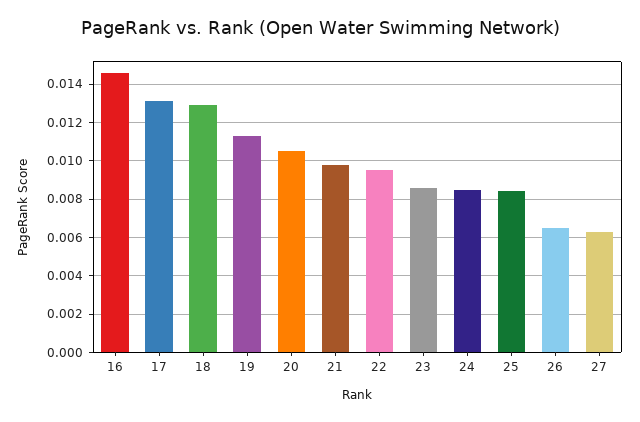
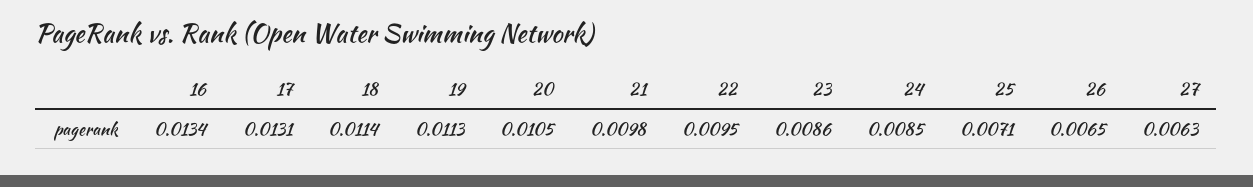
  {
-   "16": 0.0145,
+   "16": 0.0134,
    "17": 0.0131,
-   "18": 0.013,
+   "18": 0.0114,
    "19": 0.0113,
    "20": 0.0105,
    "21": 0.0098,
    "22": 0.0095,
    "23": 0.0086,
    "24": 0.0085,
-   "25": 0.0085,
+   "25": 0.0071,
    "26": 0.0065,
    "27": 0.0063
  }

